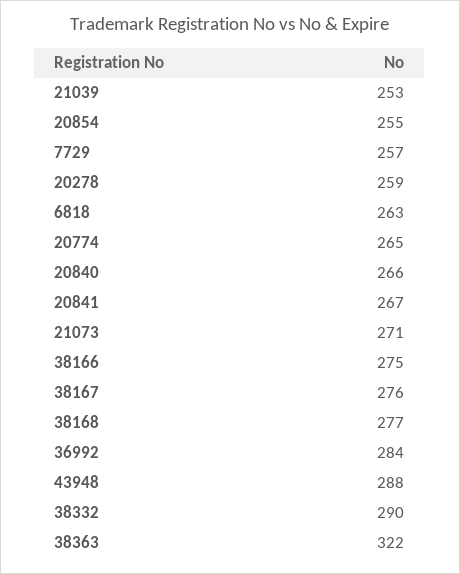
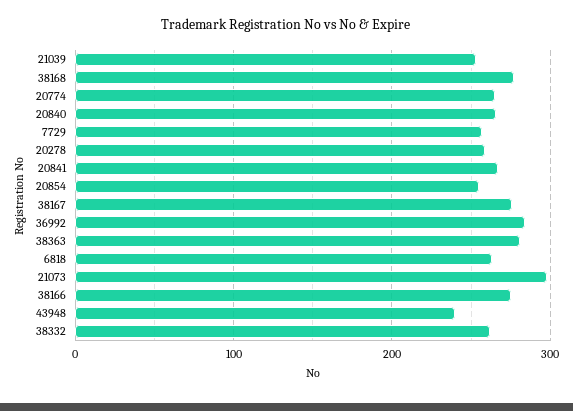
  {
    "21039": 253,
    "20854": 255,
    "7729": 257,
    "20278": 259,
    "6818": 263,
    "20774": 265,
    "20840": 266,
    "20841": 267,
-   "21073": 271,
+   "21073": 300,
    "38166": 275,
    "38167": 276,
    "38168": 277,
    "36992": 284,
-   "43948": 288,
+   "43948": 240,
-   "38332": 290,
+   "38332": 260,
-   "38363": 322
+   "38363": 280
  }

